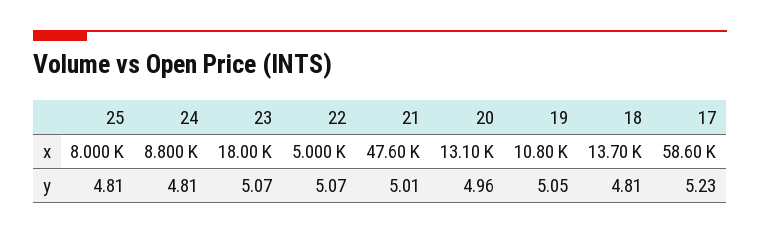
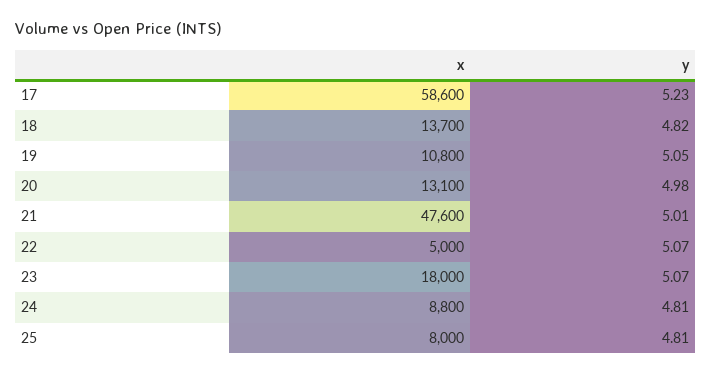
  {
    "25": {
      "x": 8000,
      "y": 4.81
    },
    "24": {
      "x": 8800,
      "y": 4.81
    },
    "23": {
      "x": 18000,
      "y": 5.07
    },
    "22": {
      "x": 5000,
      "y": 5.07
    },
    "21": {
      "x": 47600,
      "y": 5.01
    },
    "20": {
      "x": 13100,
-     "y": 4.96
+     "y": 4.98
    },
    "19": {
      "x": 10800,
      "y": 5.05
    },
    "18": {
      "x": 13700,
-     "y": 4.81
+     "y": 4.82
    },
    "17": {
      "x": 58600,
      "y": 5.23
    }
  }

